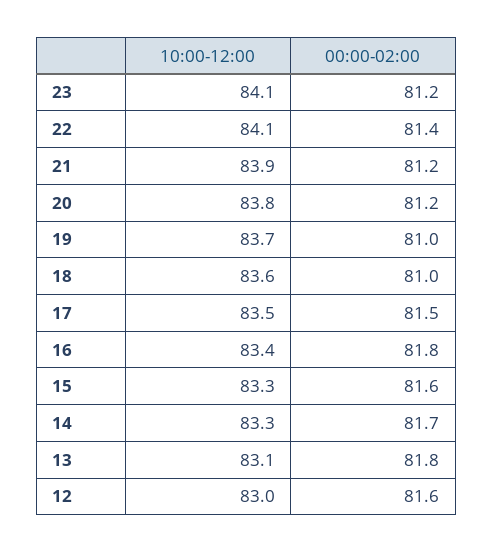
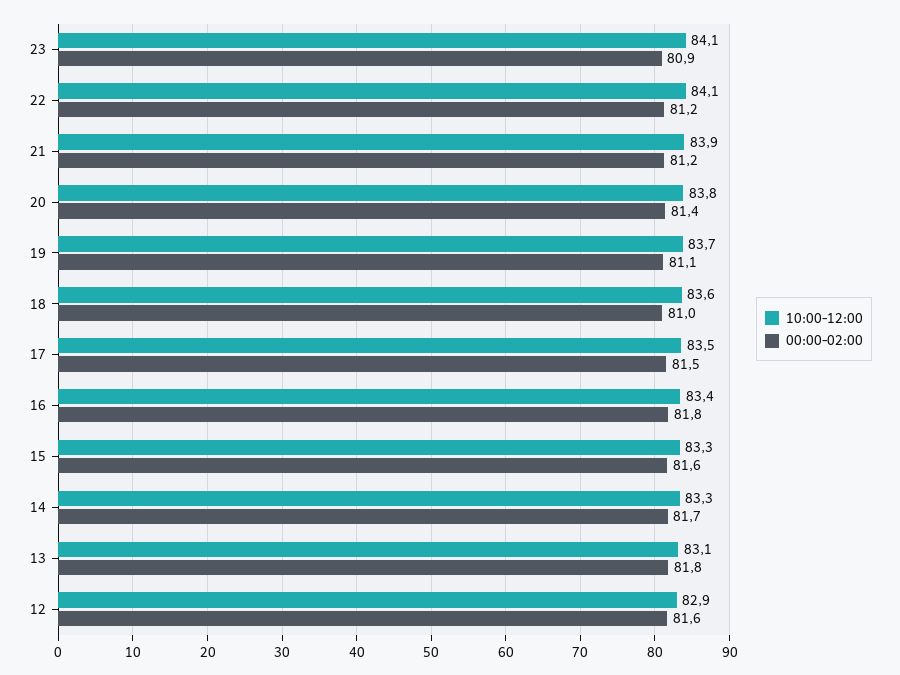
  {
    "10:00-12:00": {
      "23": 84.1,
      "22": 84.1,
      "21": 83.9,
      "20": 83.8,
      "19": 83.7,
      "18": 83.6,
      "17": 83.5,
      "16": 83.4,
      "15": 83.3,
      "14": 83.3,
      "13": 83.1,
-     "12": 83
+     "12": 82.9
    },
    "00:00-02:00": {
-     "23": 81.2,
+     "23": 80.9,
-     "22": 81.4,
+     "22": 81.2,
      "21": 81.2,
-     "20": 81.2,
+     "20": 81.4,
-     "19": 81,
+     "19": 81.1,
      "18": 81,
      "17": 81.5,
      "16": 81.8,
      "15": 81.6,
      "14": 81.7,
      "13": 81.8,
      "12": 81.6
    }
  }

